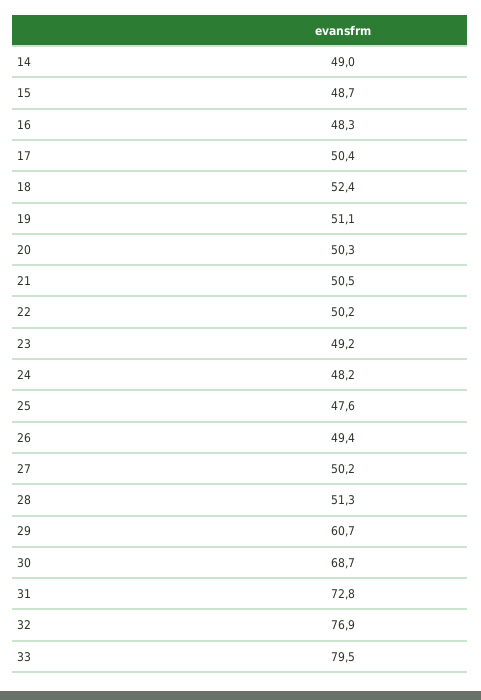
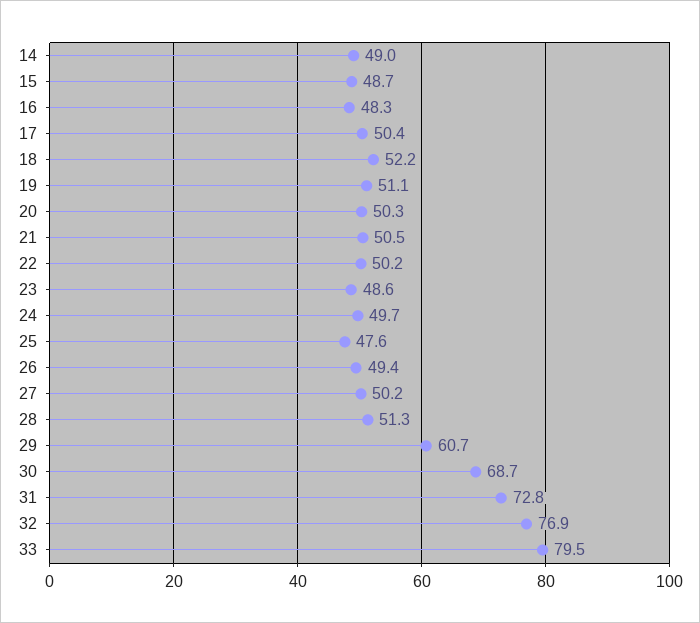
  {
    "14": 49,
    "15": 48.7,
    "16": 48.3,
    "17": 50.4,
-   "18": 52.4,
+   "18": 52.2,
    "19": 51.1,
    "20": 50.3,
    "21": 50.5,
    "22": 50.2,
-   "23": 49.2,
+   "23": 48.6,
-   "24": 48.2,
+   "24": 49.7,
    "25": 47.6,
    "26": 49.4,
    "27": 50.2,
    "28": 51.3,
    "29": 60.7,
    "30": 68.7,
    "31": 72.8,
    "32": 76.9,
    "33": 79.5
  }

